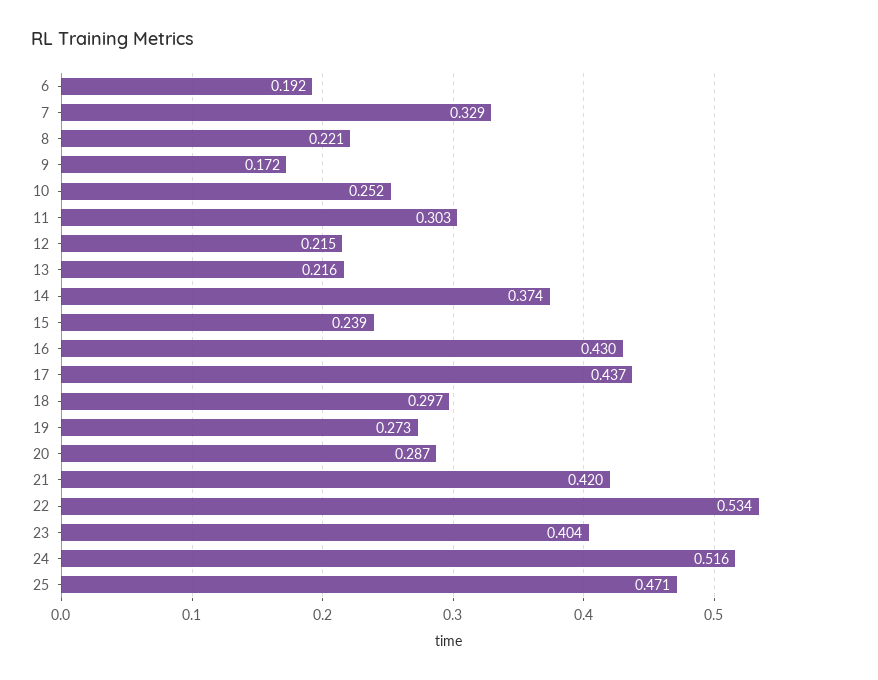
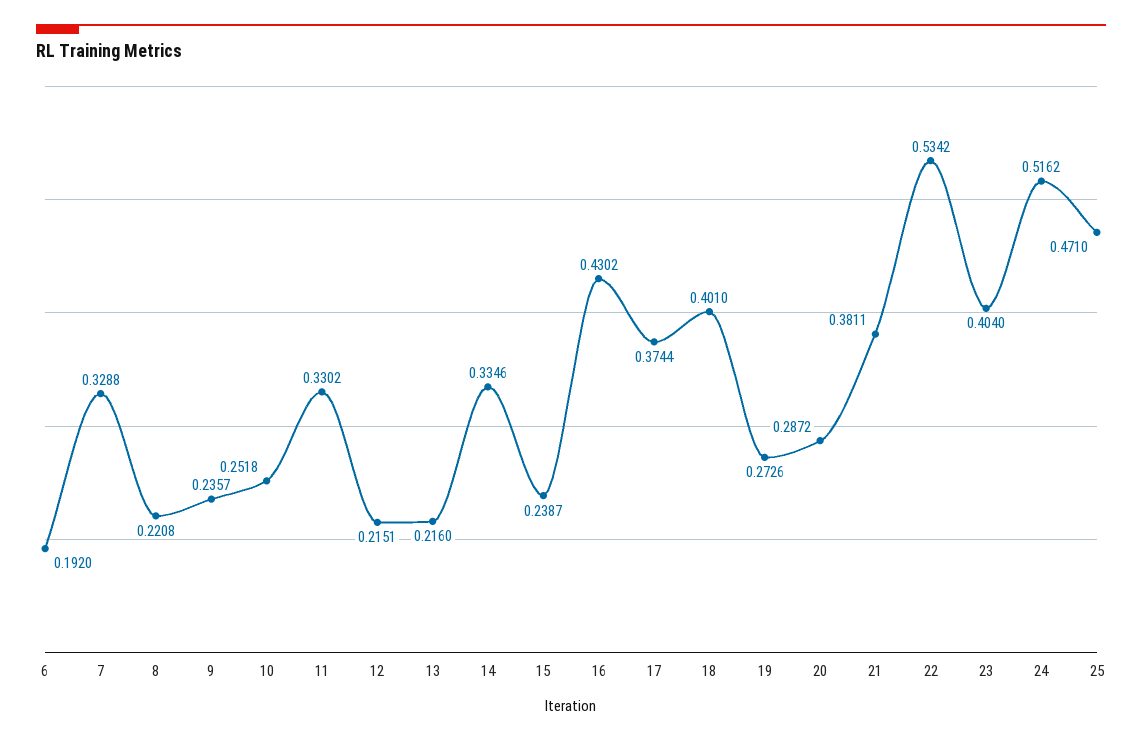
  {
    "6": 0.192,
    "7": 0.3288,
    "8": 0.2208,
-   "9": 0.172,
+   "9": 0.2357,
    "10": 0.2518,
-   "11": 0.303,
+   "11": 0.3302,
    "12": 0.2151,
    "13": 0.216,
-   "14": 0.374,
+   "14": 0.3346,
    "15": 0.2387,
    "16": 0.4302,
-   "17": 0.437,
+   "17": 0.3744,
-   "18": 0.297,
+   "18": 0.401,
    "19": 0.2726,
    "20": 0.2872,
-   "21": 0.42,
+   "21": 0.3811,
    "22": 0.5342,
    "23": 0.404,
    "24": 0.5162,
    "25": 0.471
  }

